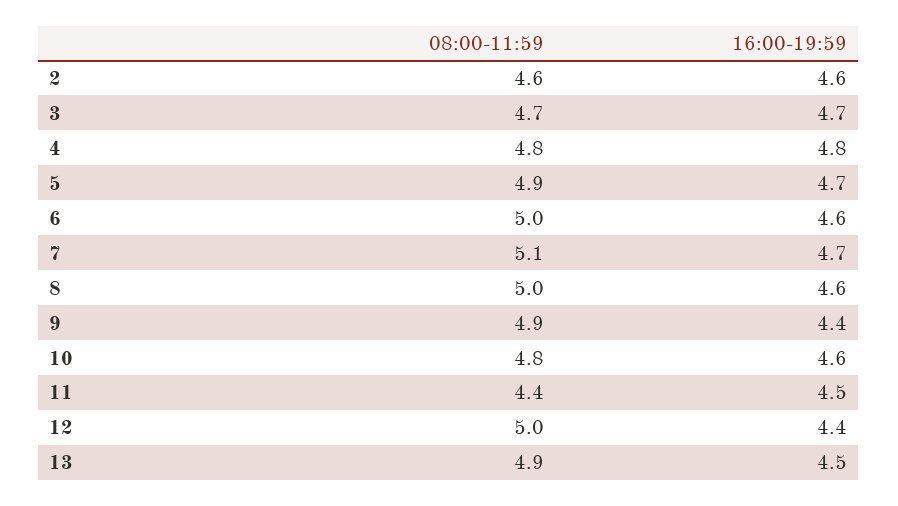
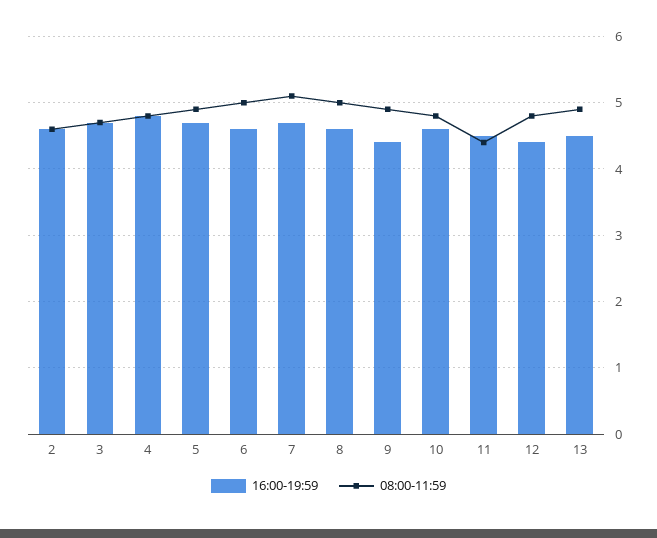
  {
    "08:00-11:59": {
      "2": 4.6,
      "3": 4.7,
      "4": 4.8,
      "5": 4.9,
      "6": 5,
      "7": 5.1,
      "8": 5,
      "9": 4.9,
      "10": 4.8,
      "11": 4.4,
-     "12": 5,
+     "12": 4.8,
      "13": 4.9
    },
    "16:00-19:59": {
      "2": 4.6,
      "3": 4.7,
      "4": 4.8,
      "5": 4.7,
      "6": 4.6,
      "7": 4.7,
      "8": 4.6,
      "9": 4.4,
      "10": 4.6,
      "11": 4.5,
      "12": 4.4,
      "13": 4.5
    }
  }

